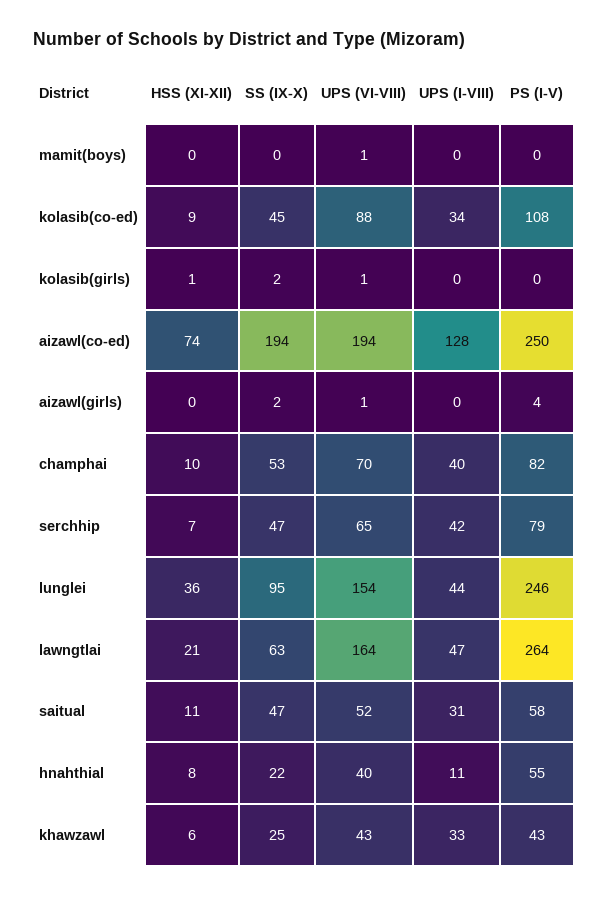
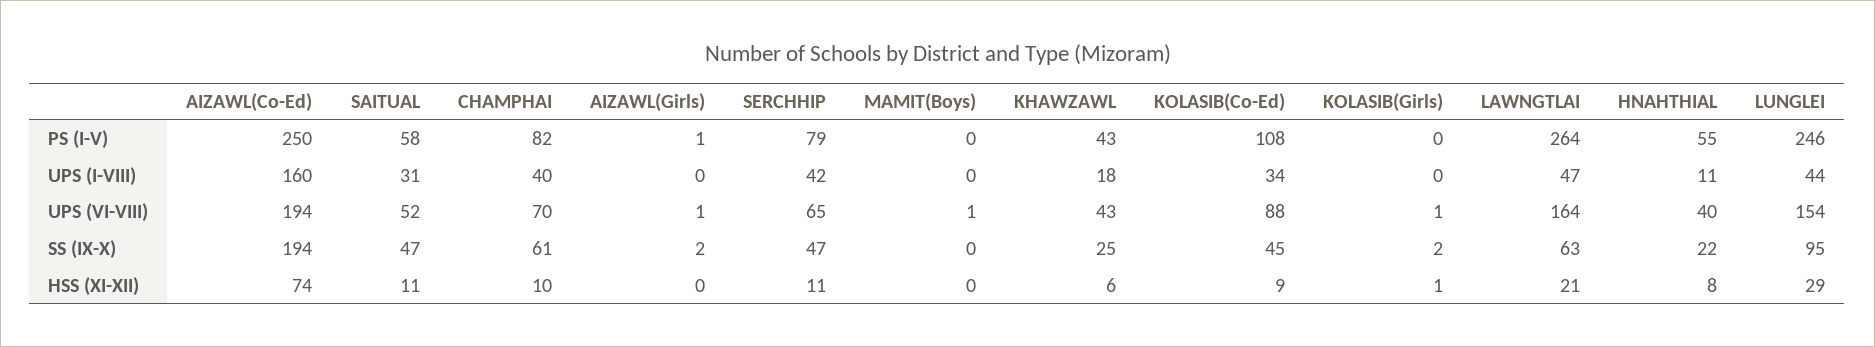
  {
    "HSS (XI-XII)": {
      "mamit(boys)": 0,
      "kolasib(co-ed)": 9,
      "kolasib(girls)": 1,
      "aizawl(co-ed)": 74,
      "aizawl(girls)": 0,
      "champhai": 10,
-     "serchhip": 7,
+     "serchhip": 11,
-     "lunglei": 36,
+     "lunglei": 29,
      "lawngtlai": 21,
      "saitual": 11,
      "hnahthial": 8,
      "khawzawl": 6
    },
    "SS (IX-X)": {
      "mamit(boys)": 0,
      "kolasib(co-ed)": 45,
      "kolasib(girls)": 2,
      "aizawl(co-ed)": 194,
      "aizawl(girls)": 2,
-     "champhai": 53,
+     "champhai": 61,
      "serchhip": 47,
      "lunglei": 95,
      "lawngtlai": 63,
      "saitual": 47,
      "hnahthial": 22,
      "khawzawl": 25
    },
    "UPS (VI-VIII)": {
      "mamit(boys)": 1,
      "kolasib(co-ed)": 88,
      "kolasib(girls)": 1,
      "aizawl(co-ed)": 194,
      "aizawl(girls)": 1,
      "champhai": 70,
      "serchhip": 65,
      "lunglei": 154,
      "lawngtlai": 164,
      "saitual": 52,
      "hnahthial": 40,
      "khawzawl": 43
    },
    "UPS (I-VIII)": {
      "mamit(boys)": 0,
      "kolasib(co-ed)": 34,
      "kolasib(girls)": 0,
-     "aizawl(co-ed)": 128,
+     "aizawl(co-ed)": 160,
      "aizawl(girls)": 0,
      "champhai": 40,
      "serchhip": 42,
      "lunglei": 44,
      "lawngtlai": 47,
      "saitual": 31,
      "hnahthial": 11,
-     "khawzawl": 33
+     "khawzawl": 18
    },
    "PS (I-V)": {
      "mamit(boys)": 0,
      "kolasib(co-ed)": 108,
      "kolasib(girls)": 0,
      "aizawl(co-ed)": 250,
-     "aizawl(girls)": 4,
+     "aizawl(girls)": 1,
      "champhai": 82,
      "serchhip": 79,
      "lunglei": 246,
      "lawngtlai": 264,
      "saitual": 58,
      "hnahthial": 55,
      "khawzawl": 43
    }
  }

